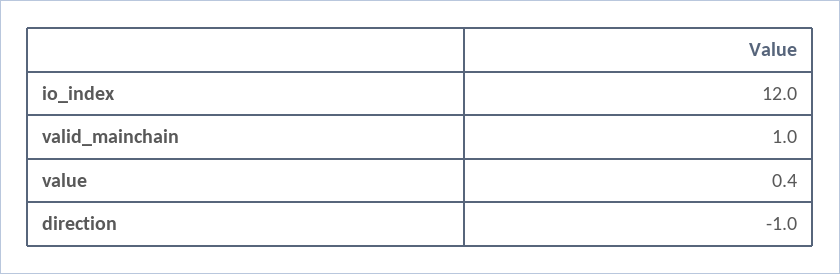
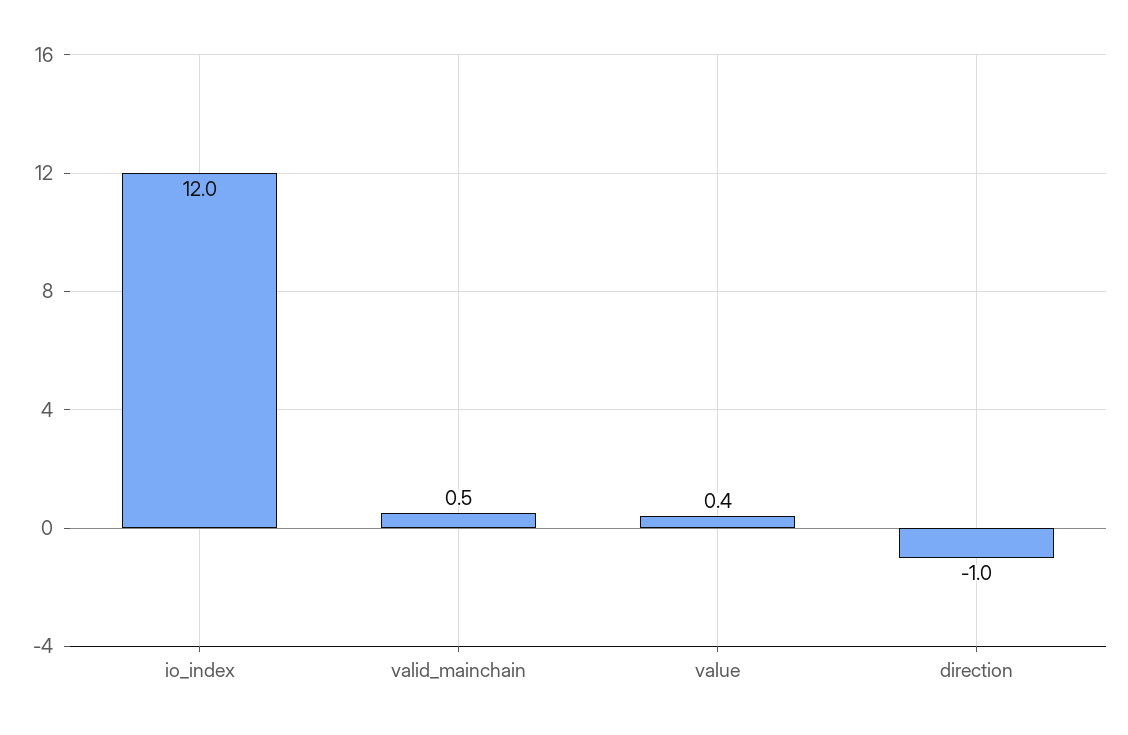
  {
    "io_index": 12,
-   "valid_mainchain": 1,
+   "valid_mainchain": 0.5,
    "value": 0.4,
    "direction": -1
  }

